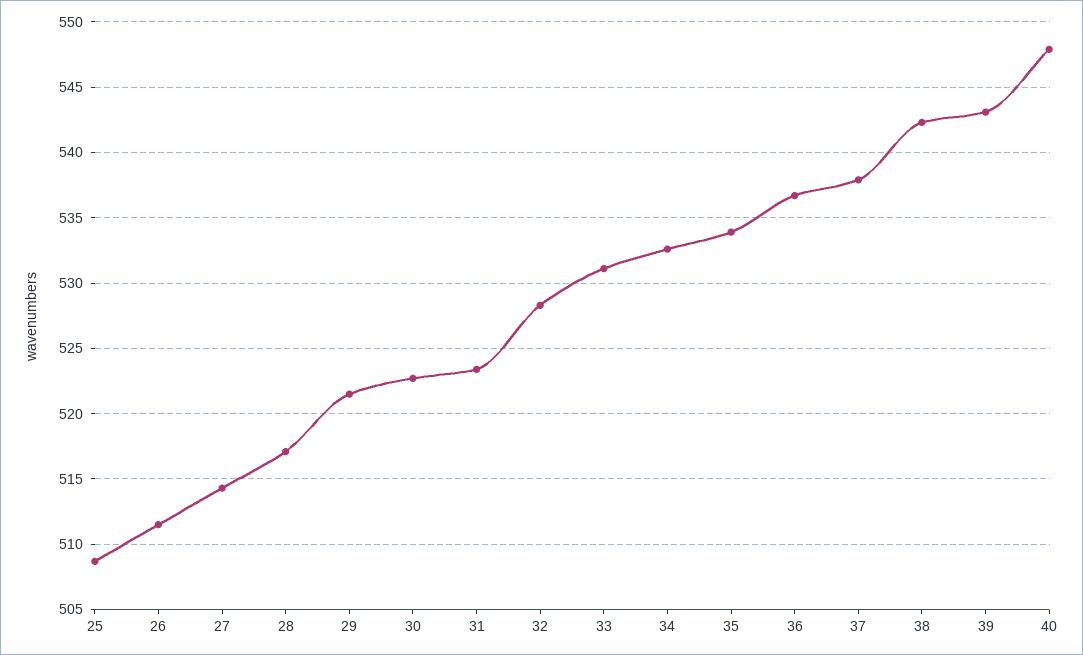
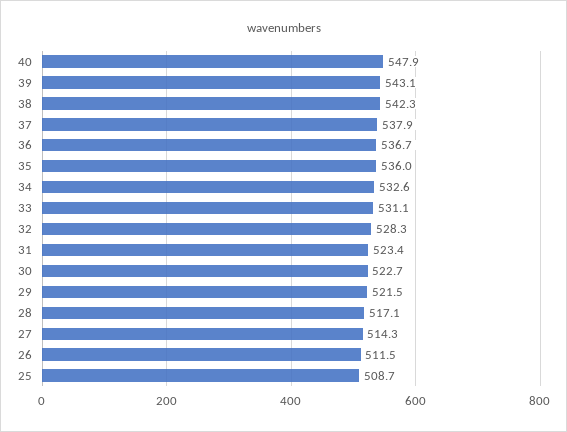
  {
    "25": 508.7,
    "26": 511.5,
    "27": 514.3,
    "28": 517.1,
    "29": 521.5,
    "30": 522.7,
    "31": 523.4,
    "32": 528.3,
    "33": 531.1,
    "34": 532.6,
-   "35": 534,
+   "35": 536,
    "36": 536.7,
    "37": 537.9,
    "38": 542.3,
    "39": 543.1,
    "40": 547.9
  }

